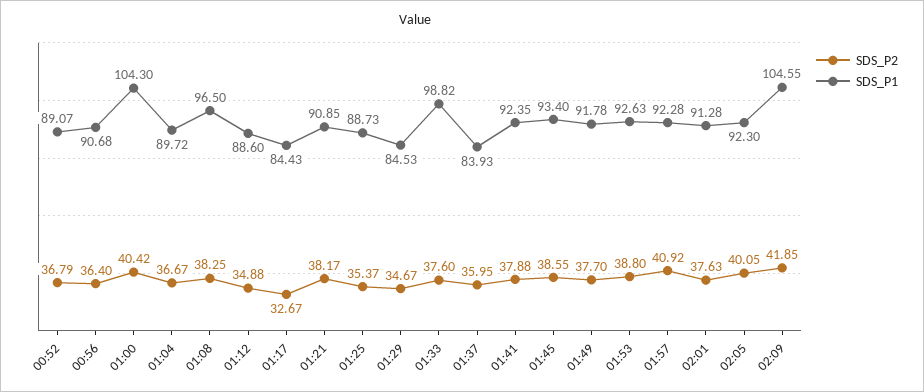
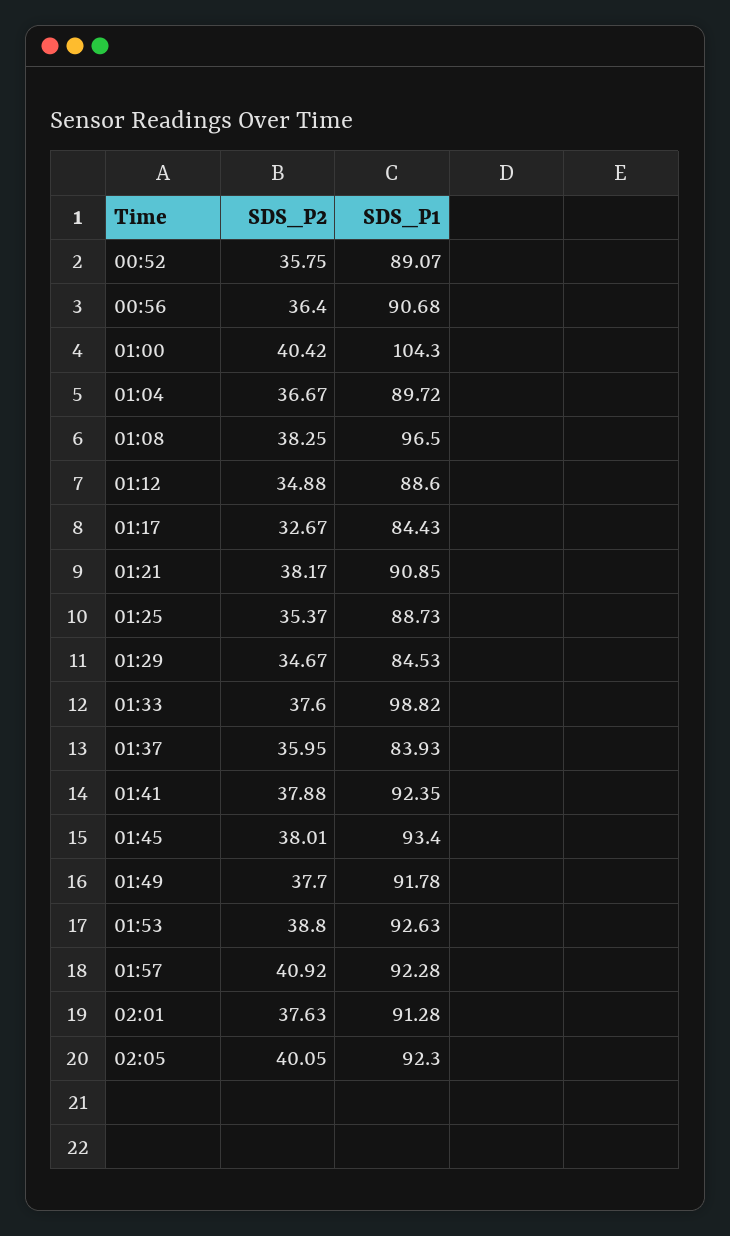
  {
    "SDS_P2": {
-     "00:52": 36.79,
+     "00:52": 35.75,
      "00:56": 36.4,
      "01:00": 40.42,
      "01:04": 36.67,
      "01:08": 38.25,
      "01:12": 34.88,
      "01:17": 32.67,
      "01:21": 38.17,
      "01:25": 35.37,
      "01:29": 34.67,
      "01:33": 37.6,
      "01:37": 35.95,
      "01:41": 37.88,
-     "01:45": 38.55,
+     "01:45": 38.01,
      "01:49": 37.7,
      "01:53": 38.8,
      "01:57": 40.92,
      "02:01": 37.63,
-     "02:05": 40.05,
+     "02:05": 40.05
-     "02:09": 41.85
    },
    "SDS_P1": {
      "00:52": 89.07,
      "00:56": 90.68,
      "01:00": 104.3,
      "01:04": 89.72,
      "01:08": 96.5,
      "01:12": 88.6,
      "01:17": 84.43,
      "01:21": 90.85,
      "01:25": 88.73,
      "01:29": 84.53,
      "01:33": 98.82,
      "01:37": 83.93,
      "01:41": 92.35,
      "01:45": 93.4,
      "01:49": 91.78,
      "01:53": 92.63,
      "01:57": 92.28,
      "02:01": 91.28,
-     "02:05": 92.3,
+     "02:05": 92.3
-     "02:09": 104.55
    }
  }

